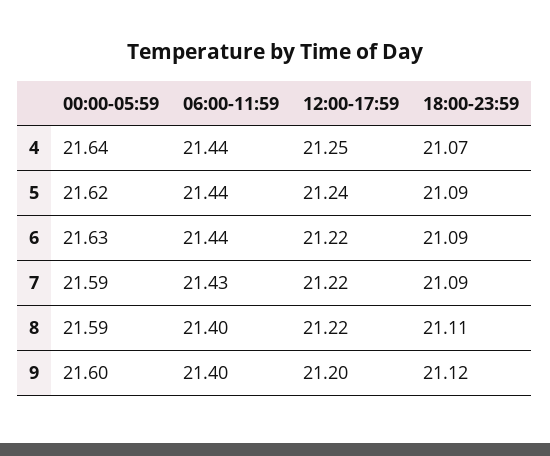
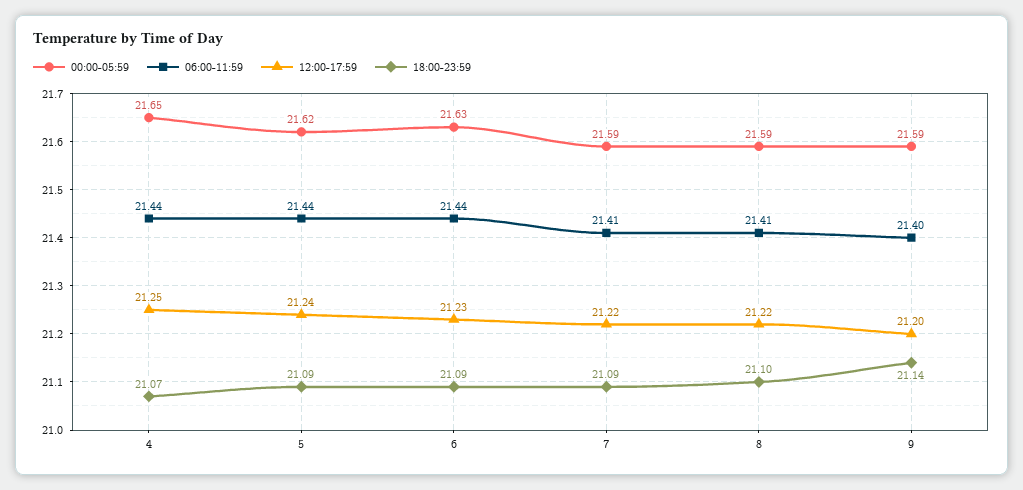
  {
    "00:00-05:59": {
-     "4": 21.64,
+     "4": 21.65,
      "5": 21.62,
      "6": 21.63,
      "7": 21.59,
      "8": 21.59,
-     "9": 21.6
+     "9": 21.59
    },
    "06:00-11:59": {
      "4": 21.44,
      "5": 21.44,
      "6": 21.44,
-     "7": 21.43,
+     "7": 21.41,
-     "8": 21.4,
+     "8": 21.41,
      "9": 21.4
    },
    "12:00-17:59": {
      "4": 21.25,
      "5": 21.24,
-     "6": 21.22,
+     "6": 21.23,
      "7": 21.22,
      "8": 21.22,
      "9": 21.2
    },
    "18:00-23:59": {
      "4": 21.07,
      "5": 21.09,
      "6": 21.09,
      "7": 21.09,
-     "8": 21.11,
+     "8": 21.1,
-     "9": 21.12
+     "9": 21.14
    }
  }

